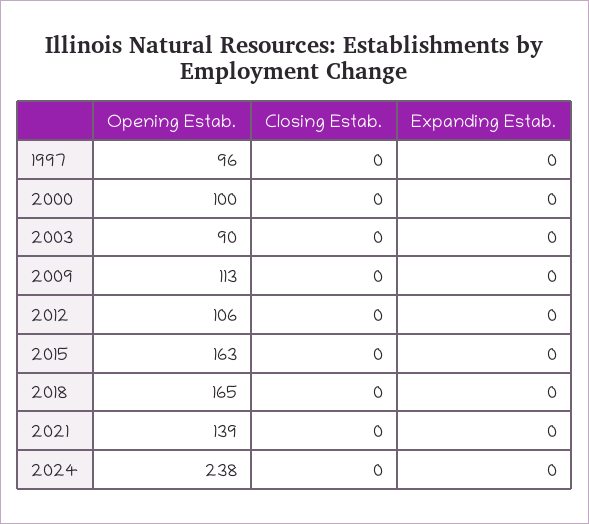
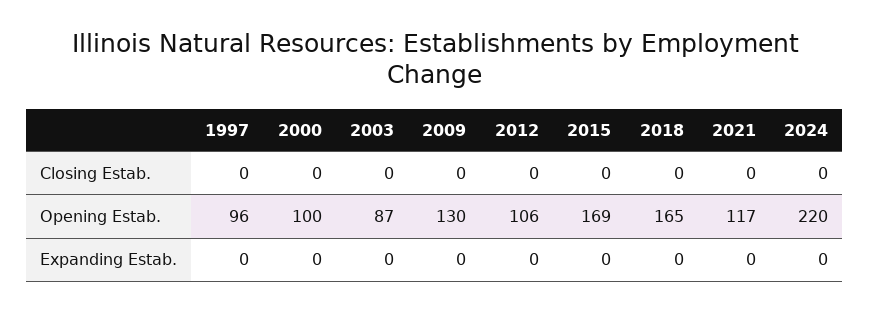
  {
    "Opening Estab.": {
      "1997": 96,
      "2000": 100,
-     "2003": 90,
+     "2003": 87,
-     "2009": 113,
+     "2009": 130,
      "2012": 106,
-     "2015": 163,
+     "2015": 169,
      "2018": 165,
-     "2021": 139,
+     "2021": 117,
-     "2024": 238
+     "2024": 220
    },
    "Closing Estab.": {
      "1997": 0,
      "2000": 0,
      "2003": 0,
      "2009": 0,
      "2012": 0,
      "2015": 0,
      "2018": 0,
      "2021": 0,
      "2024": 0
    },
    "Expanding Estab.": {
      "1997": 0,
      "2000": 0,
      "2003": 0,
      "2009": 0,
      "2012": 0,
      "2015": 0,
      "2018": 0,
      "2021": 0,
      "2024": 0
    }
  }

